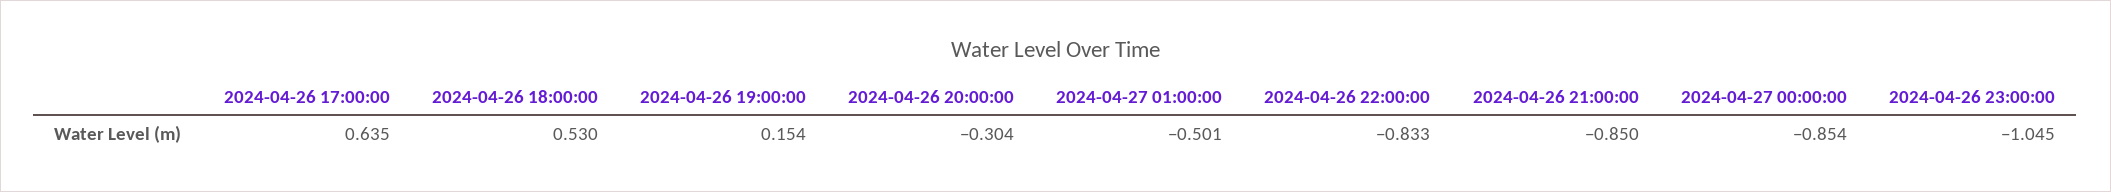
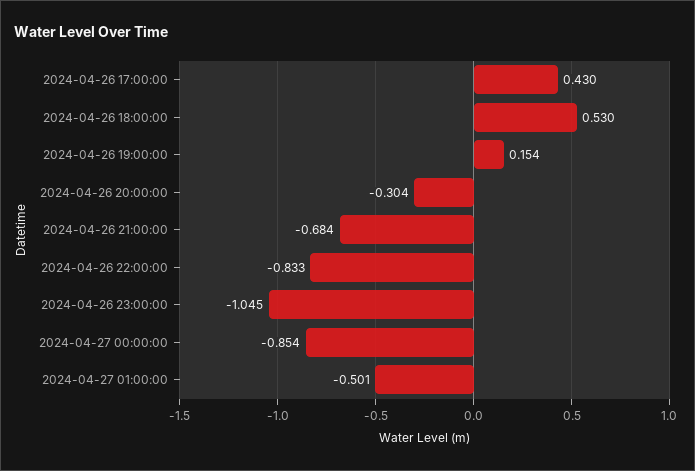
  {
-   "2024-04-26 17:00:00": 0.635,
+   "2024-04-26 17:00:00": 0.43,
    "2024-04-26 18:00:00": 0.53,
    "2024-04-26 19:00:00": 0.154,
    "2024-04-26 20:00:00": -0.304,
    "2024-04-27 01:00:00": -0.501,
    "2024-04-26 22:00:00": -0.833,
-   "2024-04-26 21:00:00": -0.85,
+   "2024-04-26 21:00:00": -0.684,
    "2024-04-27 00:00:00": -0.854,
    "2024-04-26 23:00:00": -1.045
  }

